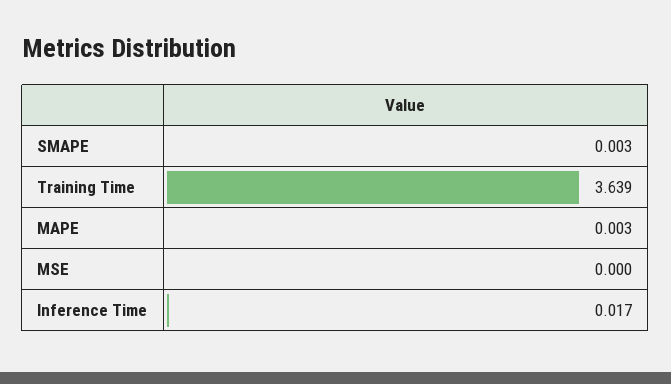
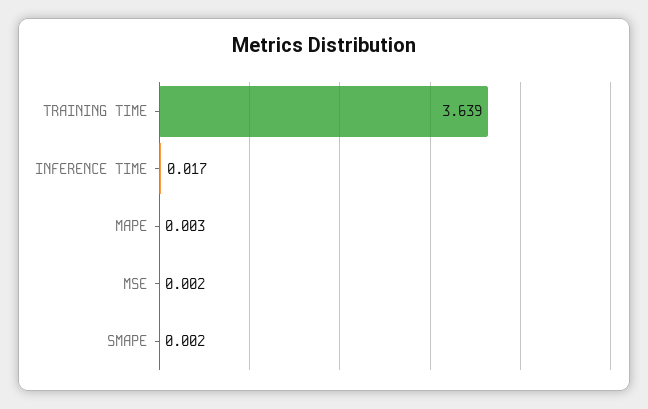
  {
-   "SMAPE": 0.003,
+   "SMAPE": 0.002,
    "Training Time": 3.639,
    "MAPE": 0.003,
-   "MSE": 0,
+   "MSE": 0.002,
    "Inference Time": 0.017
  }

